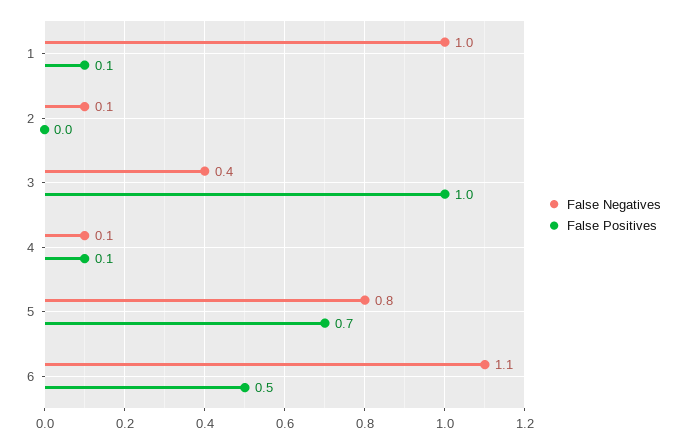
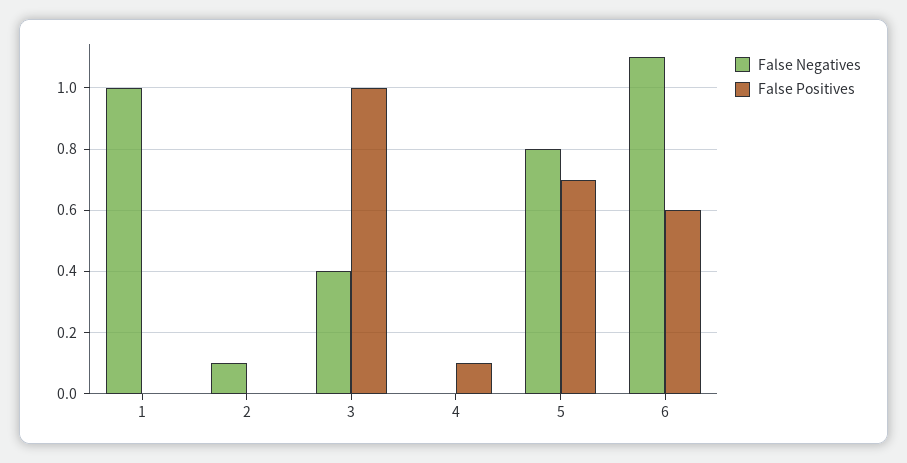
  {
    "False Negatives": {
      "1": 1,
      "2": 0.1,
      "3": 0.4,
-     "4": 0.1,
+     "4": 0,
      "5": 0.8,
      "6": 1.1
    },
    "False Positives": {
-     "1": 0.1,
+     "1": 0,
      "2": 0,
      "3": 1,
      "4": 0.1,
      "5": 0.7,
-     "6": 0.5
+     "6": 0.6
    }
  }

